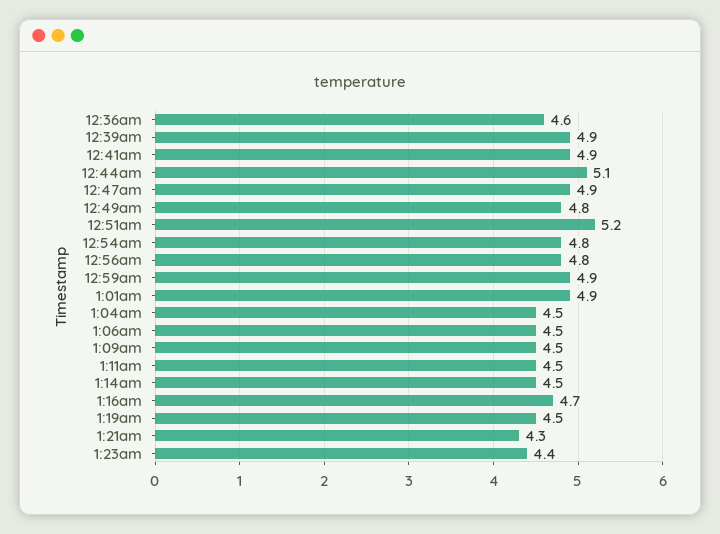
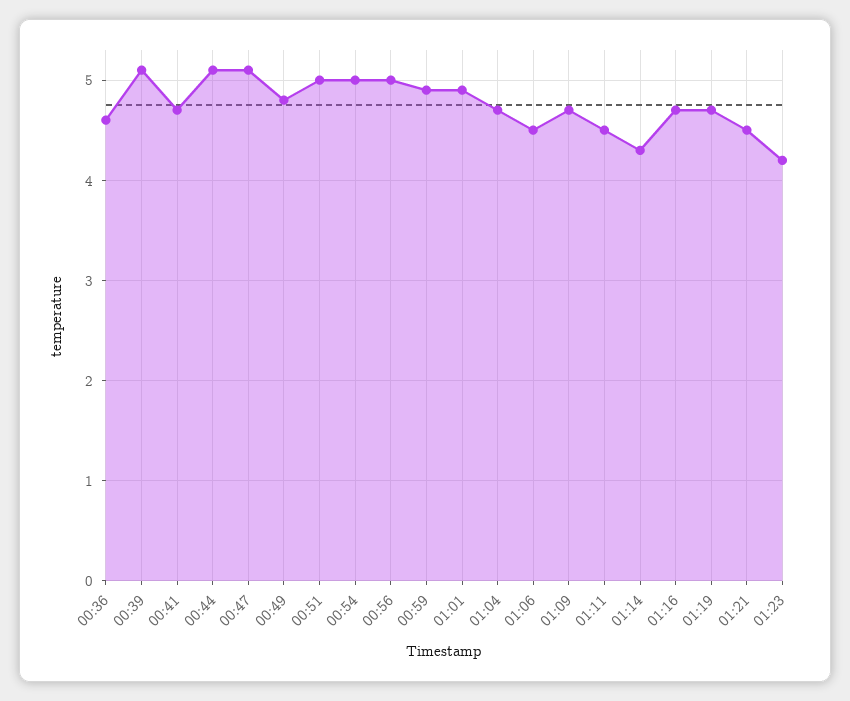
  {
    "12:36am": 4.6,
-   "12:39am": 4.9,
+   "12:39am": 5.1,
-   "12:41am": 4.9,
+   "12:41am": 4.7,
    "12:44am": 5.1,
-   "12:47am": 4.9,
+   "12:47am": 5.1,
    "12:49am": 4.8,
-   "12:51am": 5.2,
+   "12:51am": 5,
-   "12:54am": 4.8,
+   "12:54am": 5,
-   "12:56am": 4.8,
+   "12:56am": 5,
    "12:59am": 4.9,
    "1:01am": 4.9,
-   "1:04am": 4.5,
+   "1:04am": 4.7,
    "1:06am": 4.5,
-   "1:09am": 4.5,
+   "1:09am": 4.7,
    "1:11am": 4.5,
-   "1:14am": 4.5,
+   "1:14am": 4.3,
    "1:16am": 4.7,
-   "1:19am": 4.5,
+   "1:19am": 4.7,
-   "1:21am": 4.3,
+   "1:21am": 4.5,
-   "1:23am": 4.4
+   "1:23am": 4.2
  }

